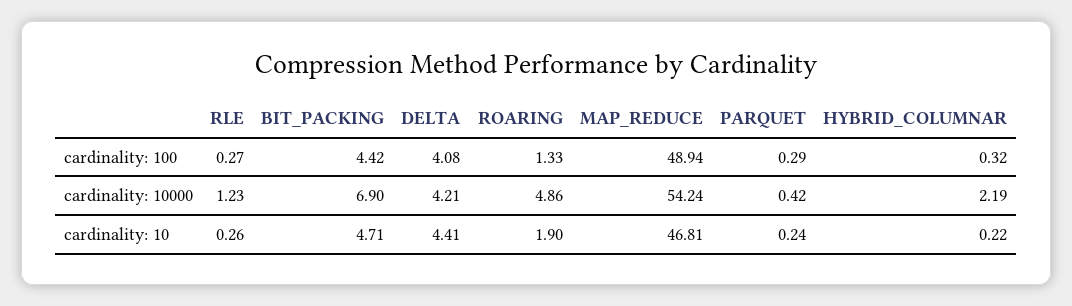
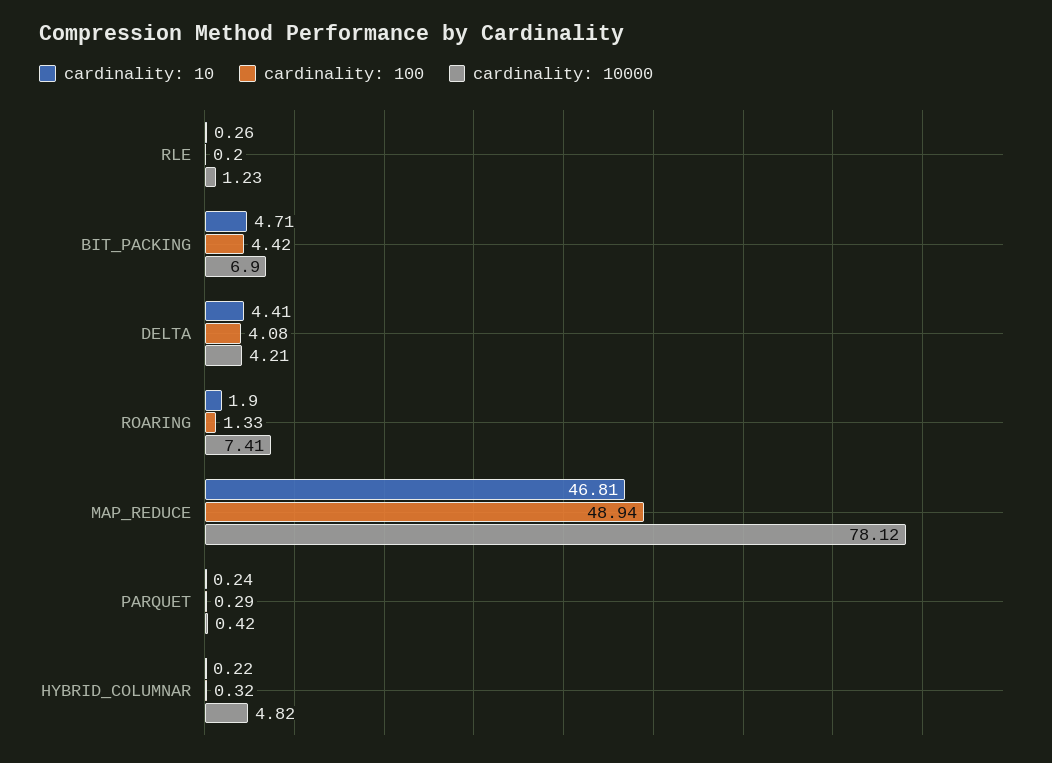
  {
    "cardinality: 100": {
-     "RLE": 0.27,
+     "RLE": 0.2,
      "BIT_PACKING": 4.42,
      "DELTA": 4.08,
      "ROARING": 1.33,
      "MAP_REDUCE": 48.94,
      "PARQUET": 0.29,
      "HYBRID_COLUMNAR": 0.32
    },
    "cardinality: 10000": {
      "RLE": 1.23,
      "BIT_PACKING": 6.9,
      "DELTA": 4.21,
-     "ROARING": 4.86,
+     "ROARING": 7.41,
-     "MAP_REDUCE": 54.24,
+     "MAP_REDUCE": 78.12,
      "PARQUET": 0.42,
-     "HYBRID_COLUMNAR": 2.19
+     "HYBRID_COLUMNAR": 4.82
    },
    "cardinality: 10": {
      "RLE": 0.26,
      "BIT_PACKING": 4.71,
      "DELTA": 4.41,
      "ROARING": 1.9,
      "MAP_REDUCE": 46.81,
      "PARQUET": 0.24,
      "HYBRID_COLUMNAR": 0.22
    }
  }

